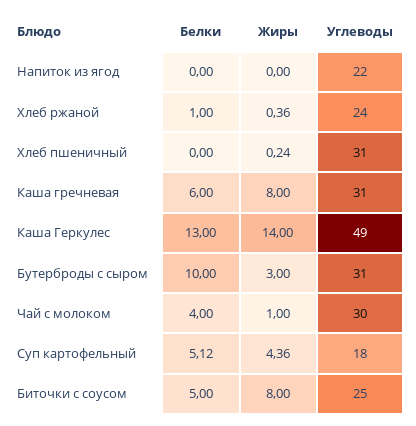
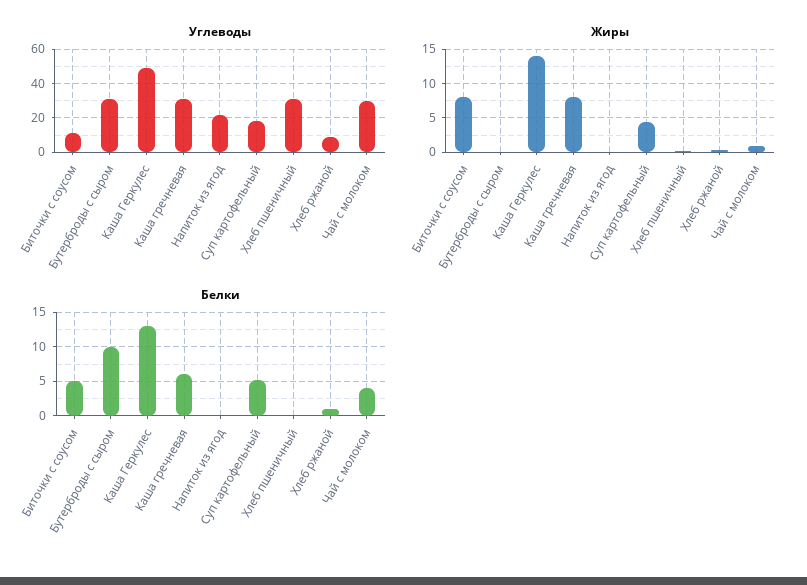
  {
    "Белки": {
      "Напиток из ягод": 0,
      "Хлеб ржаной": 1,
      "Хлеб пшеничный": 0,
      "Каша гречневая": 6,
      "Каша Геркулес": 13,
      "Бутерброды с сыром": 10,
      "Чай с молоком": 4,
      "Суп картофельный": 5.12,
      "Биточки с соусом": 5
    },
    "Жиры": {
      "Напиток из ягод": 0,
      "Хлеб ржаной": 0.36,
      "Хлеб пшеничный": 0.24,
      "Каша гречневая": 8,
      "Каша Геркулес": 14,
-     "Бутерброды с сыром": 3,
+     "Бутерброды с сыром": 0,
      "Чай с молоком": 1,
      "Суп картофельный": 4.36,
      "Биточки с соусом": 8
    },
    "Углеводы": {
      "Напиток из ягод": 22,
-     "Хлеб ржаной": 24,
+     "Хлеб ржаной": 10,
      "Хлеб пшеничный": 31,
      "Каша гречневая": 31,
      "Каша Геркулес": 49,
      "Бутерброды с сыром": 31,
      "Чай с молоком": 30,
      "Суп картофельный": 18,
-     "Биточки с соусом": 25
+     "Биточки с соусом": 10
    }
  }

